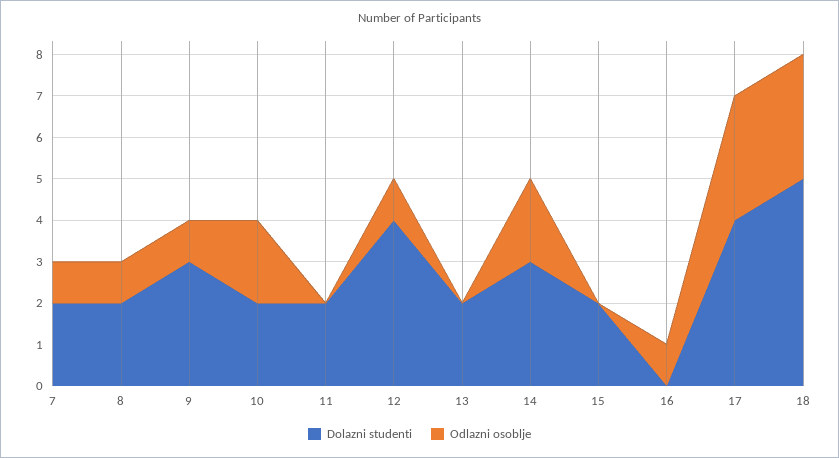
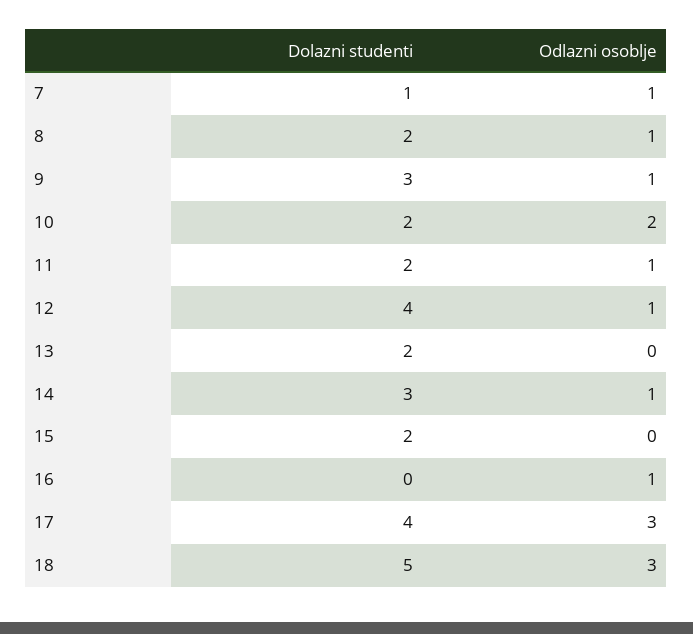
  {
    "Dolazni studenti": {
-     "7": 2,
+     "7": 1,
      "8": 2,
      "9": 3,
      "10": 2,
      "11": 2,
      "12": 4,
      "13": 2,
      "14": 3,
      "15": 2,
      "16": 0,
      "17": 4,
      "18": 5
    },
    "Odlazni osoblje": {
      "7": 1,
      "8": 1,
      "9": 1,
      "10": 2,
-     "11": 0,
+     "11": 1,
      "12": 1,
      "13": 0,
-     "14": 2,
+     "14": 1,
      "15": 0,
      "16": 1,
      "17": 3,
      "18": 3
    }
  }

